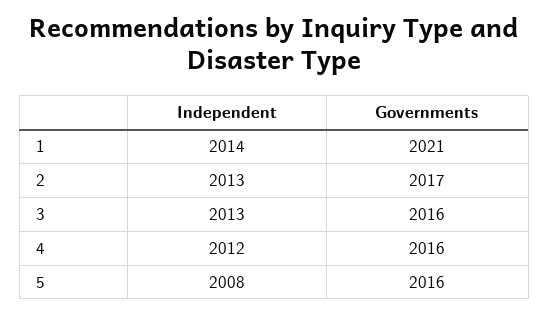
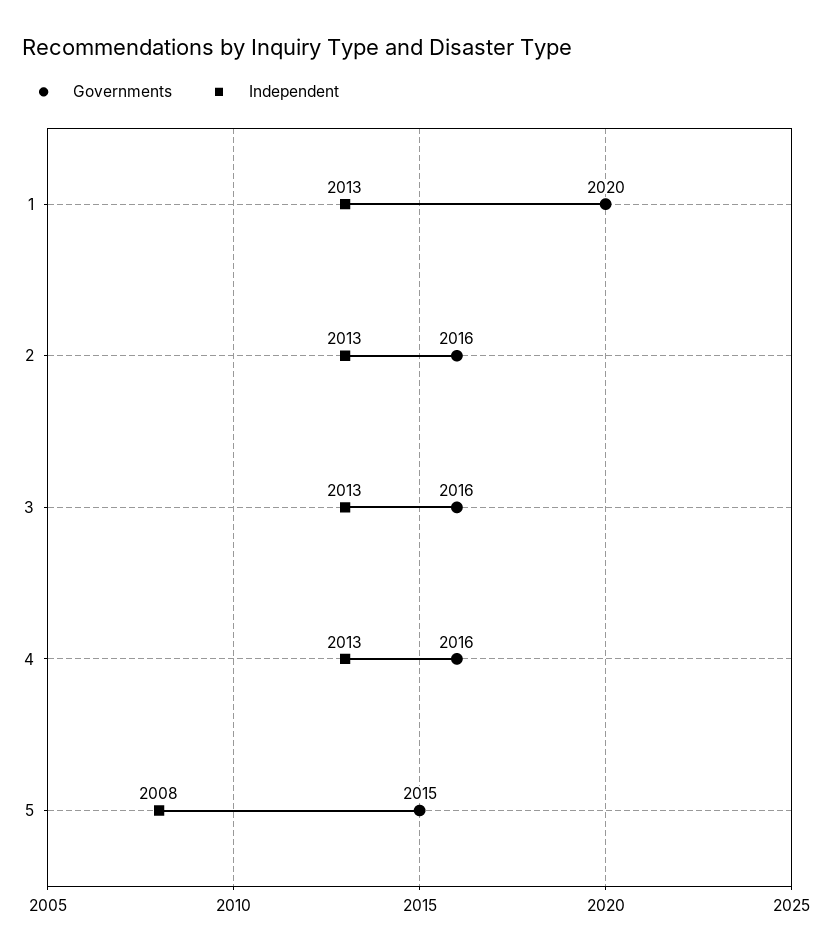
  {
    "Independent": {
-     "1": 2014,
+     "1": 2013,
      "2": 2013,
      "3": 2013,
-     "4": 2012,
+     "4": 2013,
      "5": 2008
    },
    "Governments": {
-     "1": 2021,
+     "1": 2020,
-     "2": 2017,
+     "2": 2016,
      "3": 2016,
      "4": 2016,
-     "5": 2016
+     "5": 2015
    }
  }

